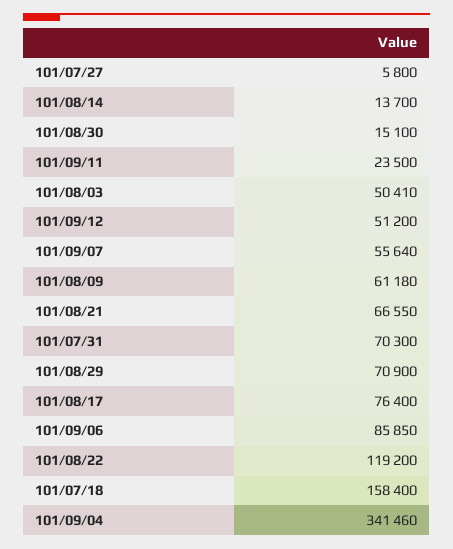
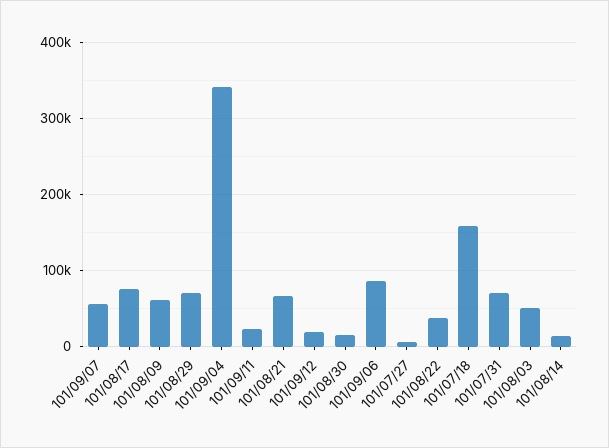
  {
    "101/07/27": 5800,
    "101/08/14": 13700,
    "101/08/30": 15100,
    "101/09/11": 23500,
    "101/08/03": 50410,
-   "101/09/12": 51200,
+   "101/09/12": 20000,
    "101/09/07": 55640,
    "101/08/09": 61180,
    "101/08/21": 66550,
    "101/07/31": 70300,
    "101/08/29": 70900,
    "101/08/17": 76400,
    "101/09/06": 85850,
-   "101/08/22": 119200,
+   "101/08/22": 40000,
    "101/07/18": 158400,
    "101/09/04": 341460
  }

